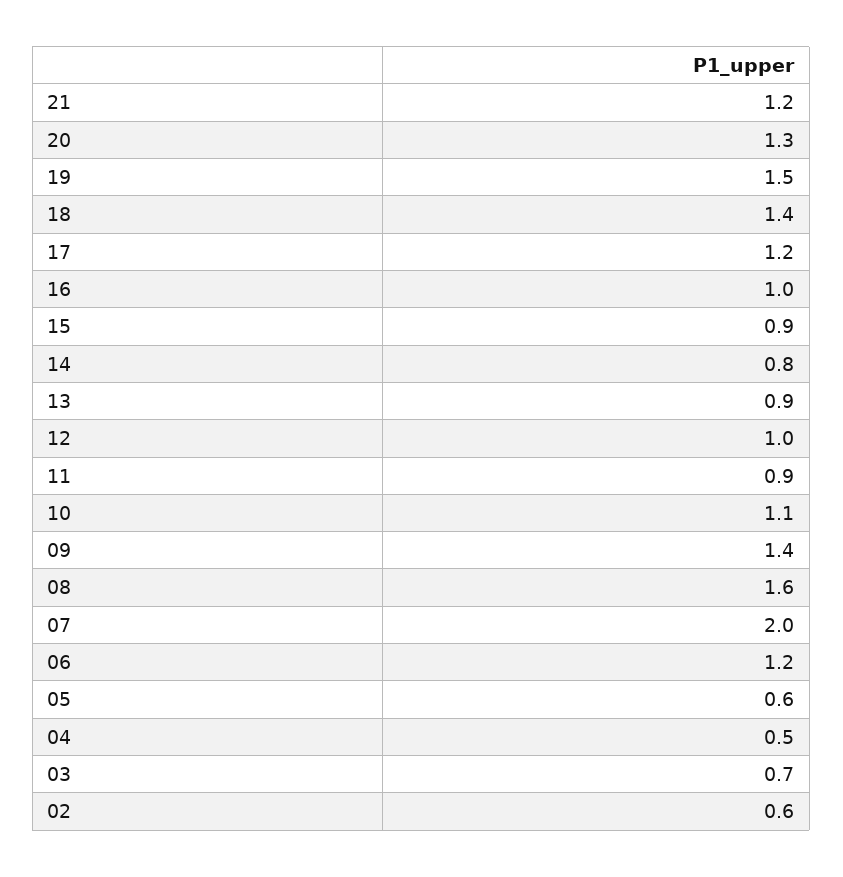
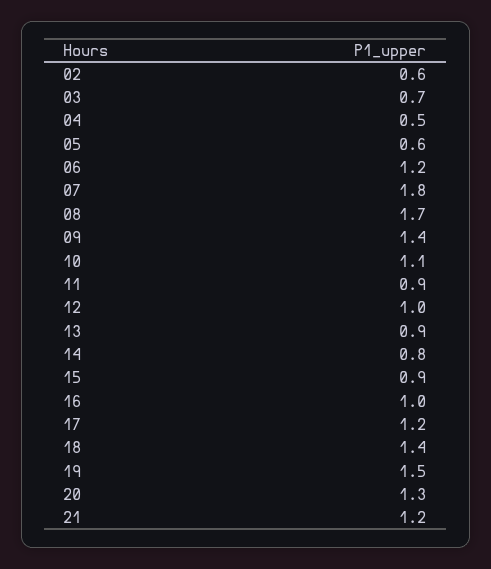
  {
    "21": 1.2,
    "20": 1.3,
    "19": 1.5,
    "18": 1.4,
    "17": 1.2,
    "16": 1,
    "15": 0.9,
    "14": 0.8,
    "13": 0.9,
    "12": 1,
    "11": 0.9,
    "10": 1.1,
    "09": 1.4,
-   "08": 1.6,
+   "08": 1.7,
-   "07": 2,
+   "07": 1.8,
    "06": 1.2,
    "05": 0.6,
    "04": 0.5,
    "03": 0.7,
    "02": 0.6
  }

